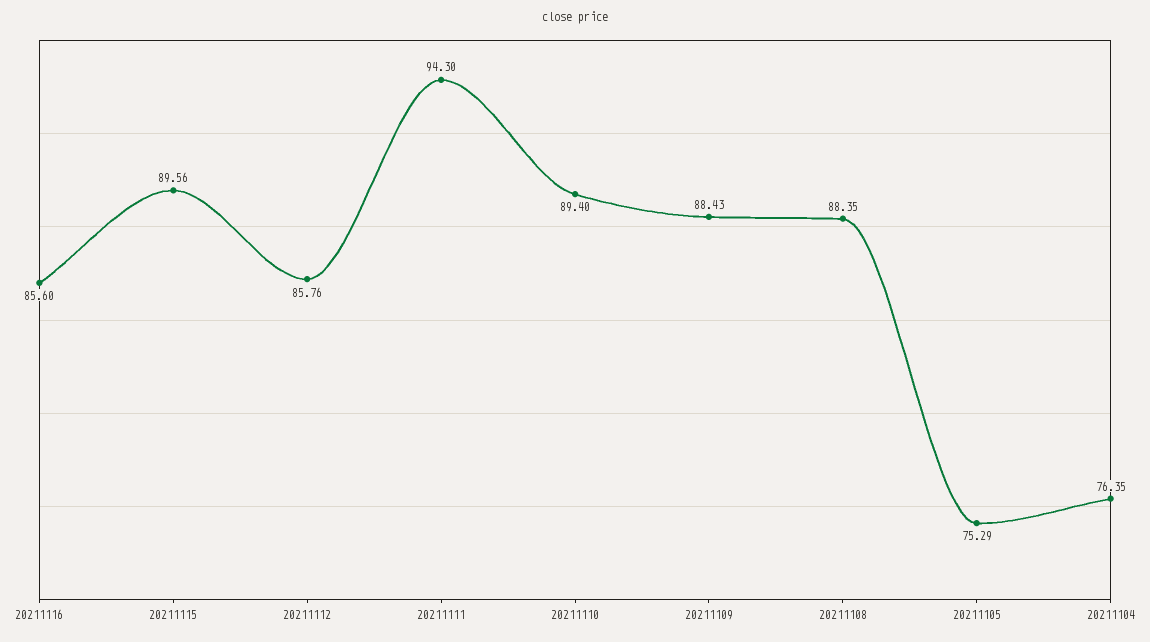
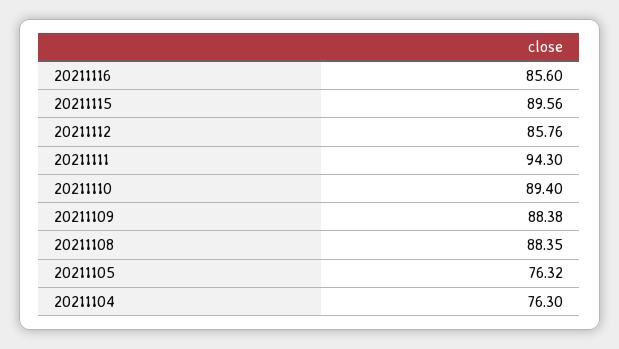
  {
    "20211116": 85.6,
    "20211115": 89.56,
    "20211112": 85.76,
    "20211111": 94.3,
    "20211110": 89.4,
-   "20211109": 88.43,
+   "20211109": 88.38,
    "20211108": 88.35,
-   "20211105": 75.29,
+   "20211105": 76.32,
-   "20211104": 76.35
+   "20211104": 76.3
  }

